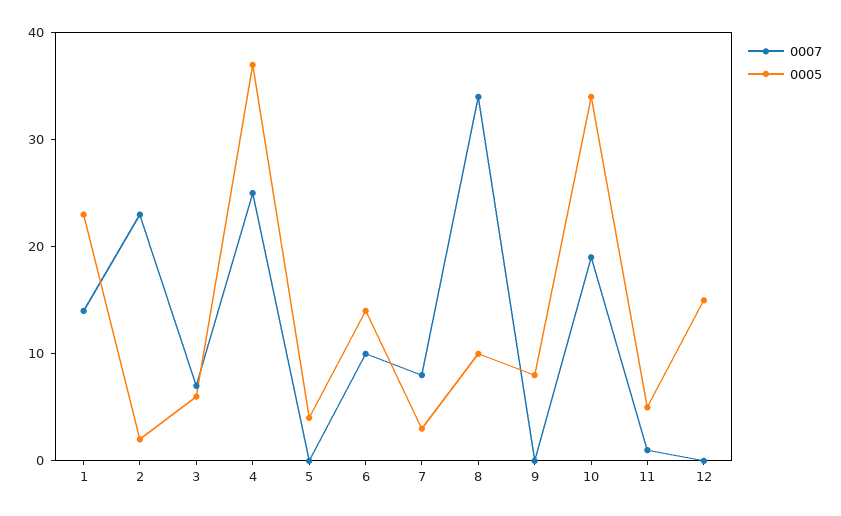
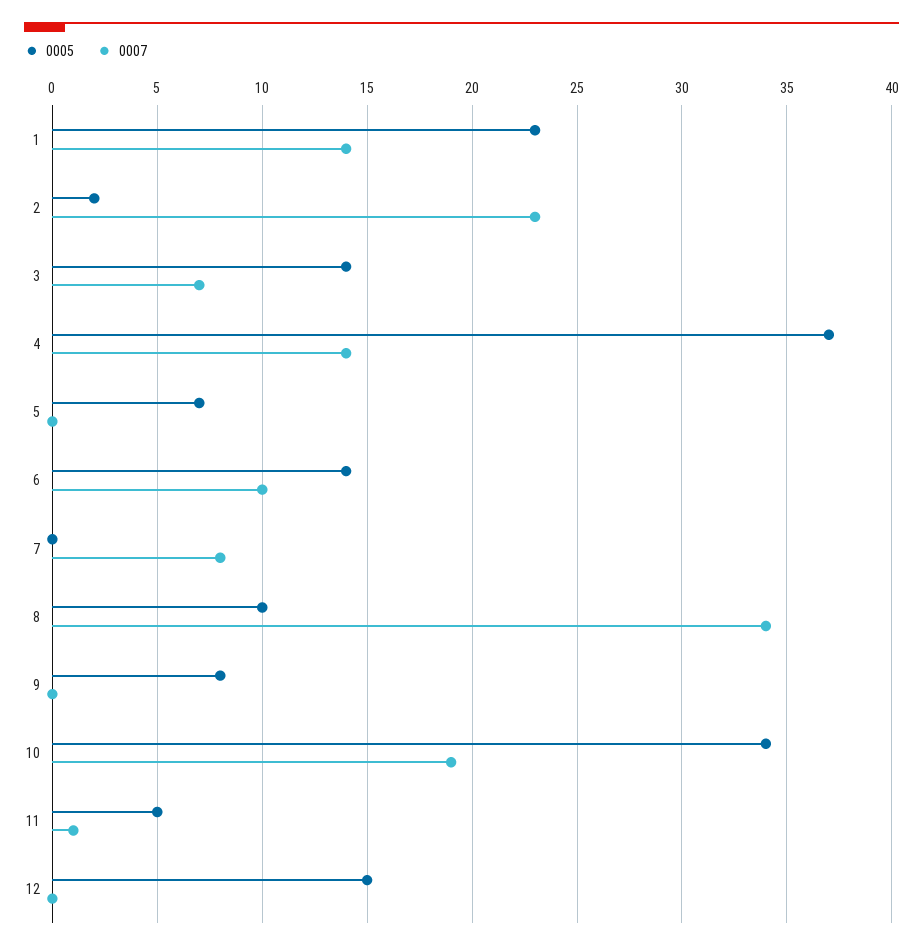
  {
    "0007": {
      "1": 14,
      "2": 23,
      "3": 7,
-     "4": 25,
+     "4": 14,
      "5": 0,
      "6": 10,
      "7": 8,
      "8": 34,
      "9": 0,
      "10": 19,
      "11": 1,
      "12": 0
    },
    "0005": {
      "1": 23,
      "2": 2,
-     "3": 6,
+     "3": 14,
      "4": 37,
-     "5": 4,
+     "5": 7,
      "6": 14,
-     "7": 3,
+     "7": 0,
      "8": 10,
      "9": 8,
      "10": 34,
      "11": 5,
      "12": 15
    }
  }

